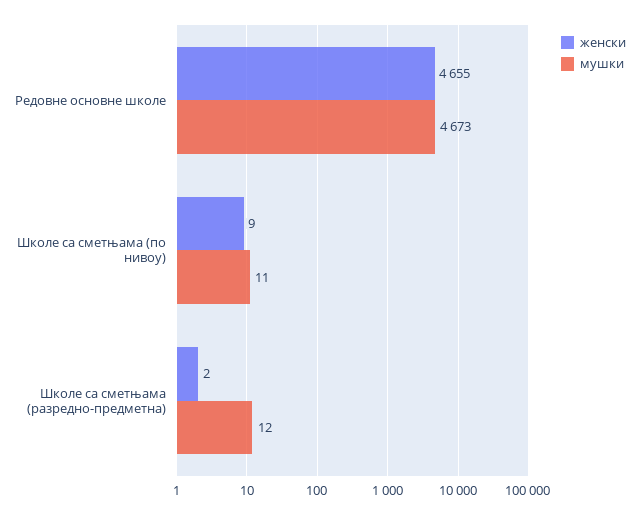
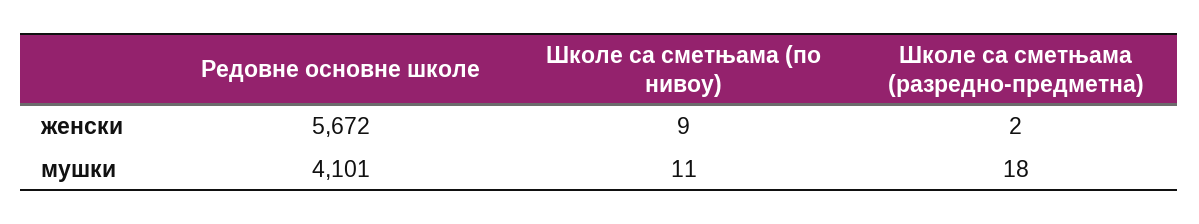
  {
    "женски": {
-     "Редовне основне школе": 4655,
+     "Редовне основне школе": 5672,
      "Школе са сметњама (по нивоу)": 9,
      "Школе са сметњама (разредно-предметна)": 2
    },
    "мушки": {
-     "Редовне основне школе": 4673,
+     "Редовне основне школе": 4101,
      "Школе са сметњама (по нивоу)": 11,
-     "Школе са сметњама (разредно-предметна)": 12
+     "Школе са сметњама (разредно-предметна)": 18
    }
  }

